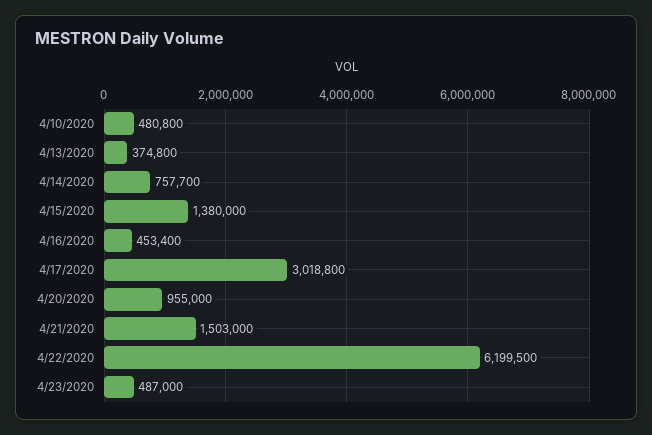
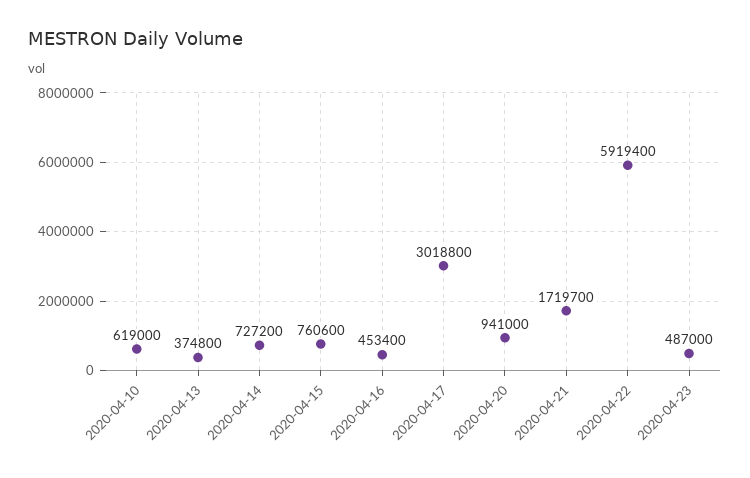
  {
-   "4/10/2020": 480800,
+   "4/10/2020": 619000,
    "4/13/2020": 374800,
-   "4/14/2020": 757700,
+   "4/14/2020": 727200,
-   "4/15/2020": 1380000,
+   "4/15/2020": 760600,
    "4/16/2020": 453400,
    "4/17/2020": 3018800,
-   "4/20/2020": 955000,
+   "4/20/2020": 941000,
-   "4/21/2020": 1503000,
+   "4/21/2020": 1719700,
-   "4/22/2020": 6199500,
+   "4/22/2020": 5919400,
    "4/23/2020": 487000
  }

